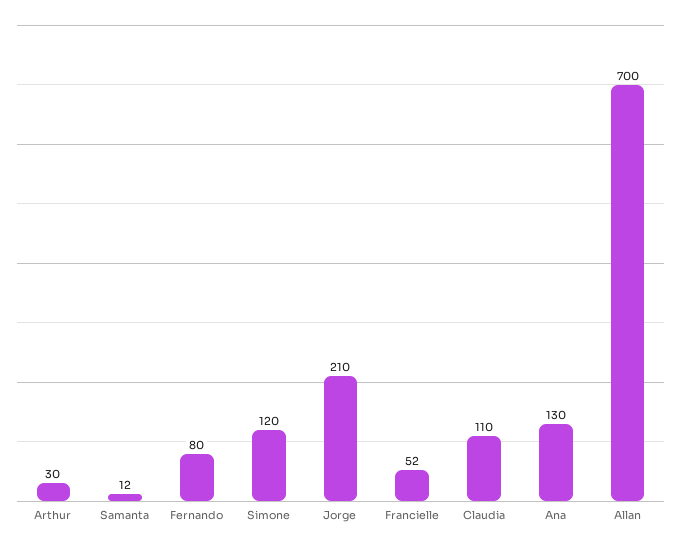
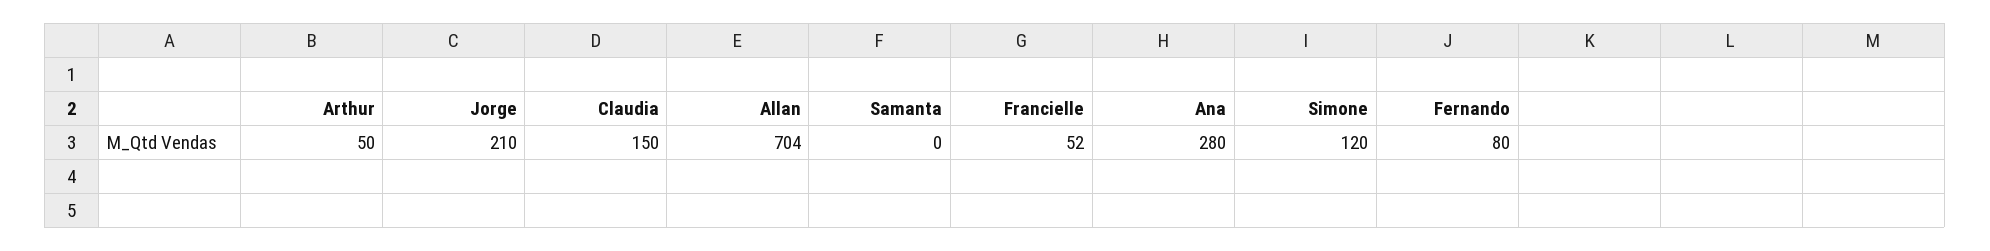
  {
-   "Arthur": 30,
+   "Arthur": 50,
-   "Samanta": 12,
+   "Samanta": 0,
    "Fernando": 80,
    "Simone": 120,
    "Jorge": 210,
    "Francielle": 52,
-   "Claudia": 110,
+   "Claudia": 150,
-   "Ana": 130,
+   "Ana": 280,
-   "Allan": 700
+   "Allan": 704
  }

